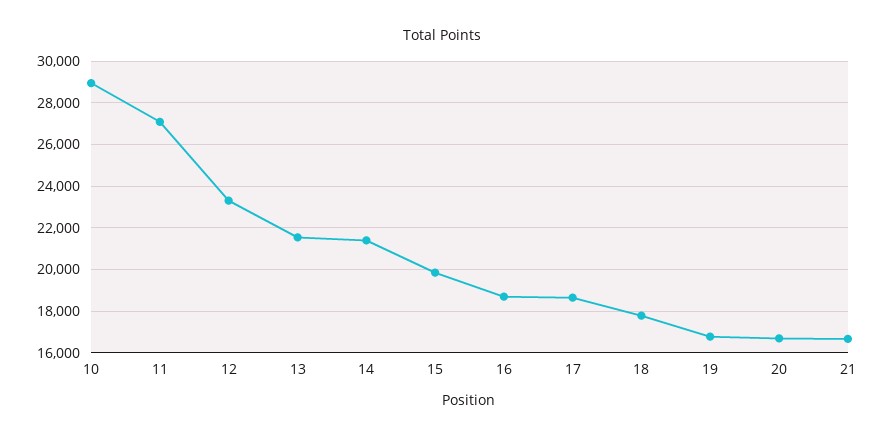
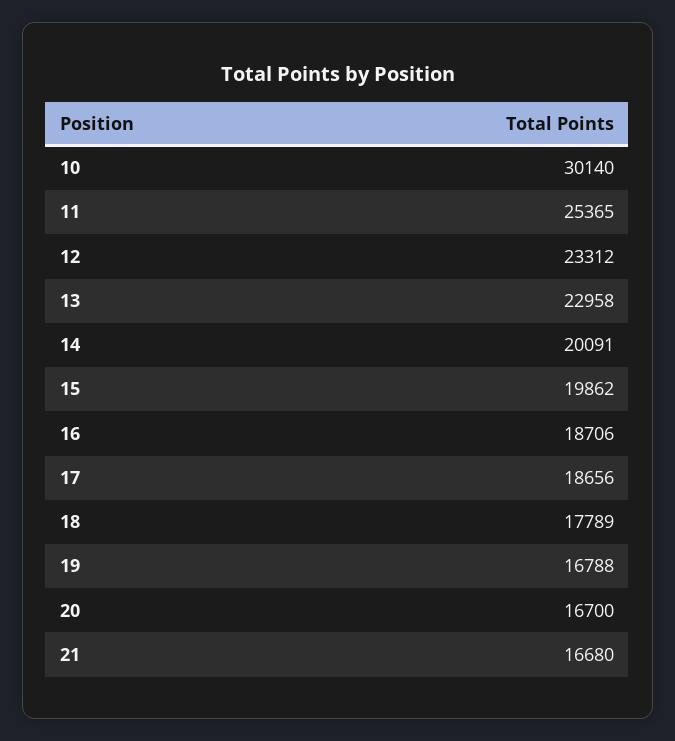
  {
-   "10": 29000,
+   "10": 30140,
-   "11": 27000,
+   "11": 25365,
    "12": 23312,
-   "13": 21500,
+   "13": 22958,
-   "14": 21500,
+   "14": 20091,
    "15": 19862,
    "16": 18706,
    "17": 18656,
    "18": 17789,
    "19": 16788,
    "20": 16700,
    "21": 16680
  }

